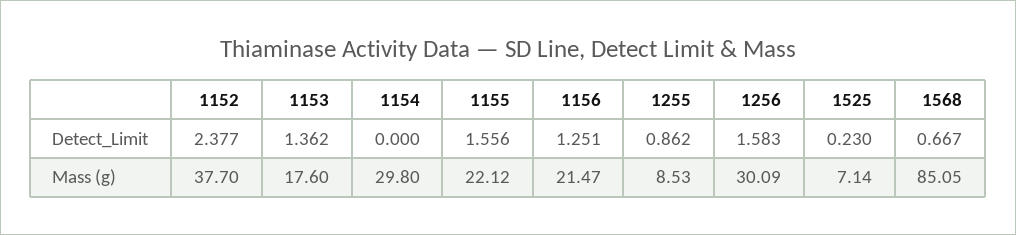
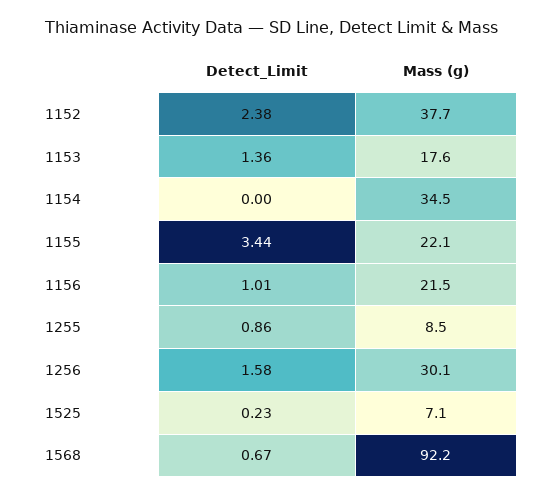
  {
    "1152": {
      "Detect_Limit": 2.377,
      "Mass (g)": 37.7
    },
    "1153": {
      "Detect_Limit": 1.362,
      "Mass (g)": 17.6
    },
    "1154": {
      "Detect_Limit": 0,
-     "Mass (g)": 29.8
+     "Mass (g)": 34.5
    },
    "1155": {
-     "Detect_Limit": 1.556,
+     "Detect_Limit": 3.44,
      "Mass (g)": 22.12
    },
    "1156": {
-     "Detect_Limit": 1.251,
+     "Detect_Limit": 1.01,
      "Mass (g)": 21.47
    },
    "1255": {
      "Detect_Limit": 0.862,
      "Mass (g)": 8.53
    },
    "1256": {
      "Detect_Limit": 1.583,
      "Mass (g)": 30.09
    },
    "1525": {
      "Detect_Limit": 0.23,
      "Mass (g)": 7.14
    },
    "1568": {
      "Detect_Limit": 0.667,
-     "Mass (g)": 85.05
+     "Mass (g)": 92.2
    }
  }

